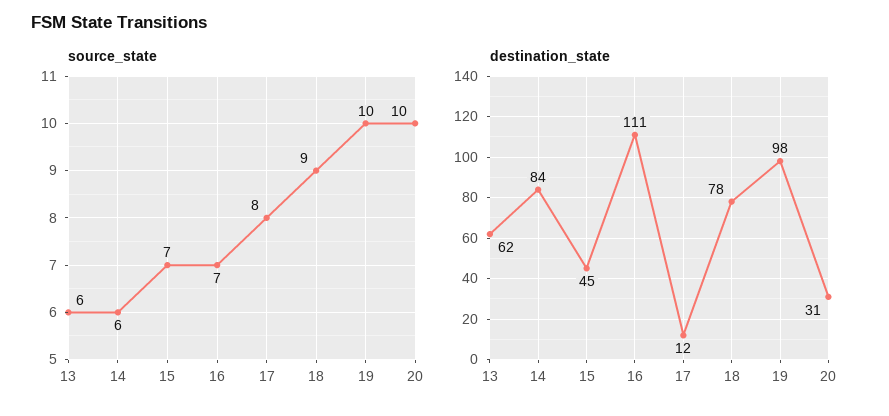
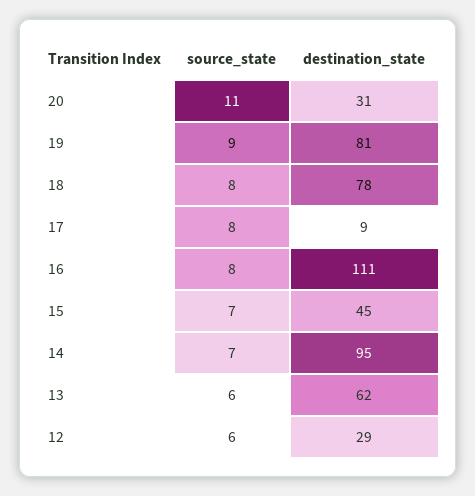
  {
    "source_state": {
      "13": 6,
-     "14": 6,
+     "14": 7,
      "15": 7,
-     "16": 7,
+     "16": 8,
      "17": 8,
-     "18": 9,
+     "18": 8,
-     "19": 10,
+     "19": 9,
-     "20": 10
+     "20": 11,
+     "12": 6
    },
    "destination_state": {
      "13": 62,
-     "14": 84,
+     "14": 95,
      "15": 45,
      "16": 111,
-     "17": 12,
+     "17": 9,
      "18": 78,
-     "19": 98,
+     "19": 81,
-     "20": 31
+     "20": 31,
+     "12": 29
    }
  }

